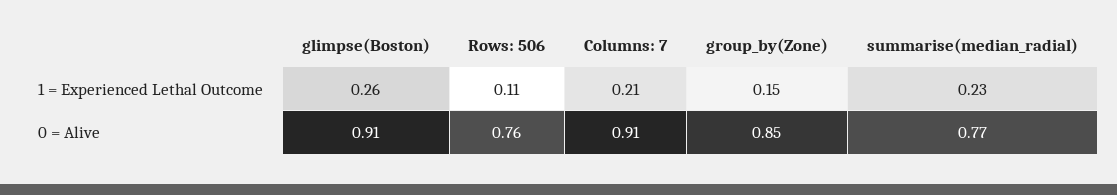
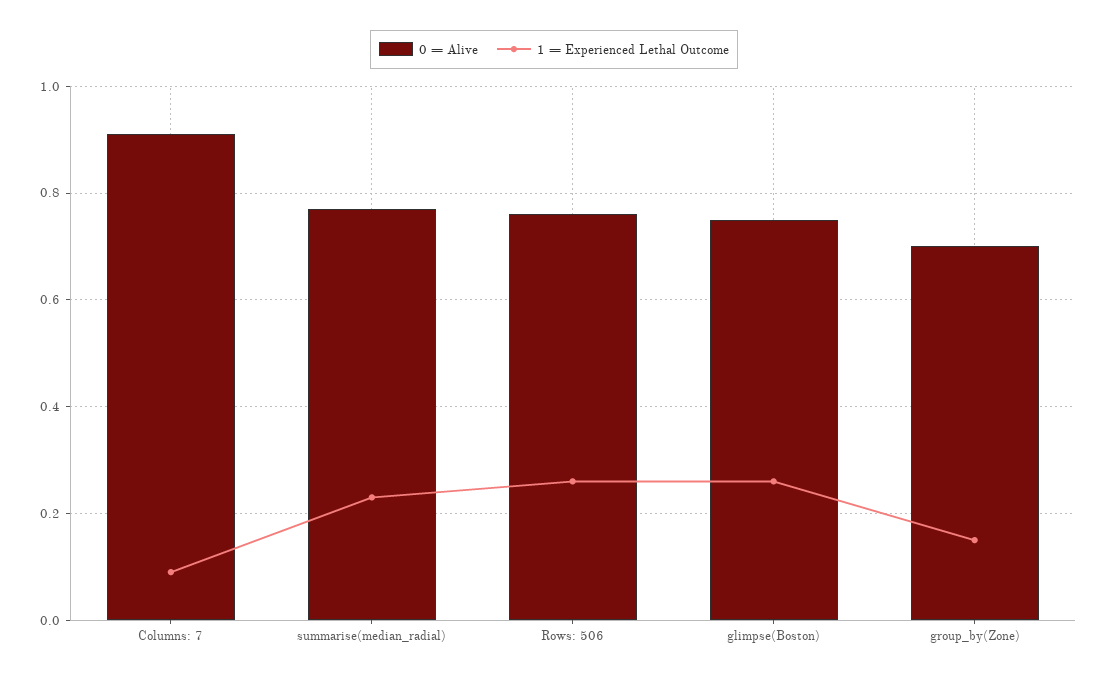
  {
    "1 = Experienced Lethal Outcome": {
      "glimpse(Boston)": 0.26,
-     "Rows: 506": 0.11,
+     "Rows: 506": 0.25,
-     "Columns: 7": 0.21,
+     "Columns: 7": 0.1,
      "group_by(Zone)": 0.15,
      "summarise(median_radial)": 0.23
    },
    "0 = Alive": {
-     "glimpse(Boston)": 0.91,
+     "glimpse(Boston)": 0.75,
      "Rows: 506": 0.76,
      "Columns: 7": 0.91,
-     "group_by(Zone)": 0.85,
+     "group_by(Zone)": 0.7,
      "summarise(median_radial)": 0.77
    }
  }

